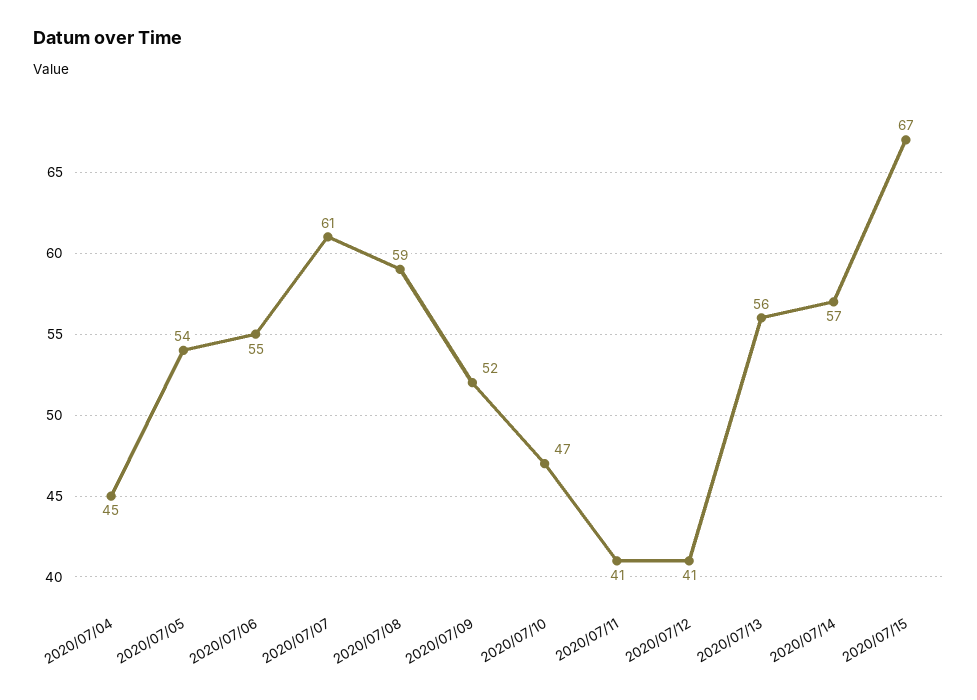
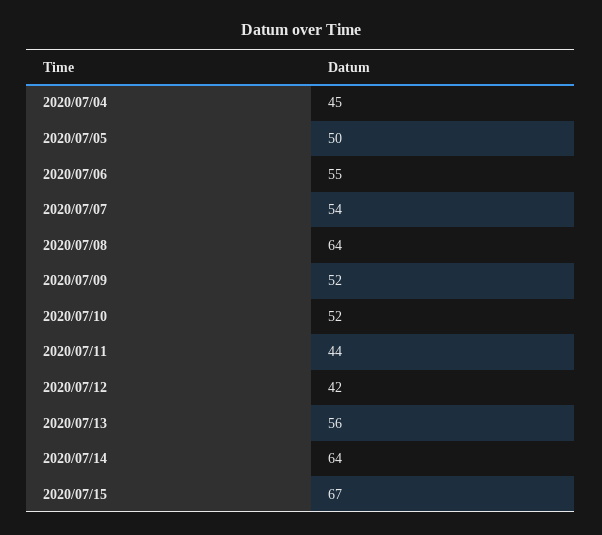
  {
    "2020/07/04": 45,
-   "2020/07/05": 54,
+   "2020/07/05": 50,
    "2020/07/06": 55,
-   "2020/07/07": 61,
+   "2020/07/07": 54,
-   "2020/07/08": 59,
+   "2020/07/08": 64,
    "2020/07/09": 52,
-   "2020/07/10": 47,
+   "2020/07/10": 52,
-   "2020/07/11": 41,
+   "2020/07/11": 44,
-   "2020/07/12": 41,
+   "2020/07/12": 42,
    "2020/07/13": 56,
-   "2020/07/14": 57,
+   "2020/07/14": 64,
    "2020/07/15": 67
  }

